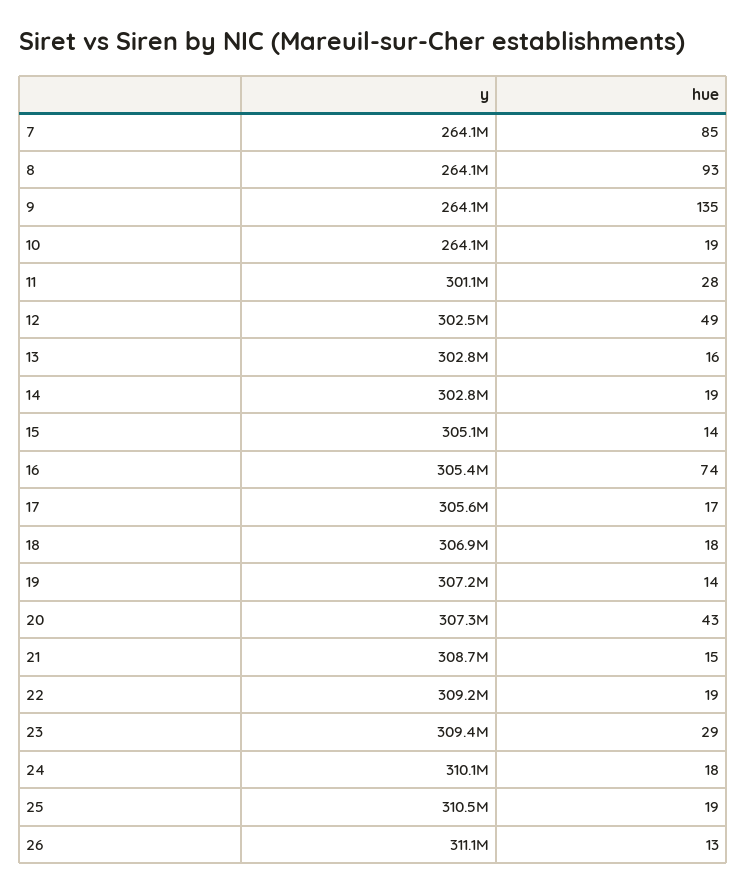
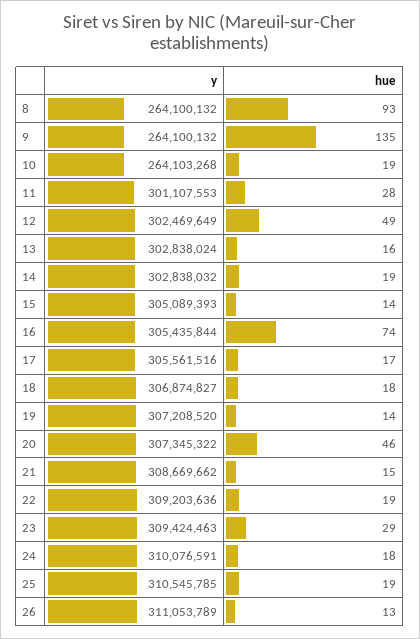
  {
    "y": {
-     "7": 264100000,
      "8": 264100132,
      "9": 264100132,
      "10": 264103268,
      "11": 301107553,
      "12": 302469649,
      "13": 302838024,
      "14": 302838032,
      "15": 305089393,
      "16": 305435844,
      "17": 305561516,
      "18": 306874827,
      "19": 307208520,
      "20": 307345322,
      "21": 308669662,
      "22": 309203636,
      "23": 309424463,
      "24": 310076591,
      "25": 310545785,
      "26": 311053789
    },
    "hue": {
-     "7": 85,
      "8": 93,
      "9": 135,
      "10": 19,
      "11": 28,
      "12": 49,
      "13": 16,
      "14": 19,
      "15": 14,
      "16": 74,
      "17": 17,
      "18": 18,
      "19": 14,
-     "20": 43,
+     "20": 46,
      "21": 15,
      "22": 19,
      "23": 29,
      "24": 18,
      "25": 19,
      "26": 13
    }
  }

